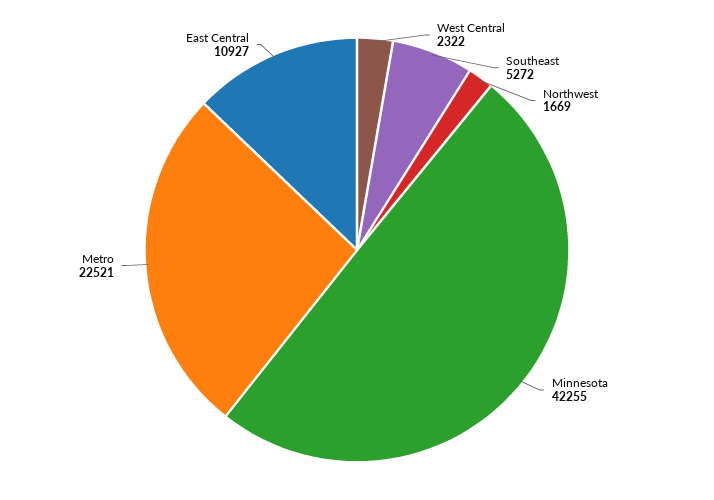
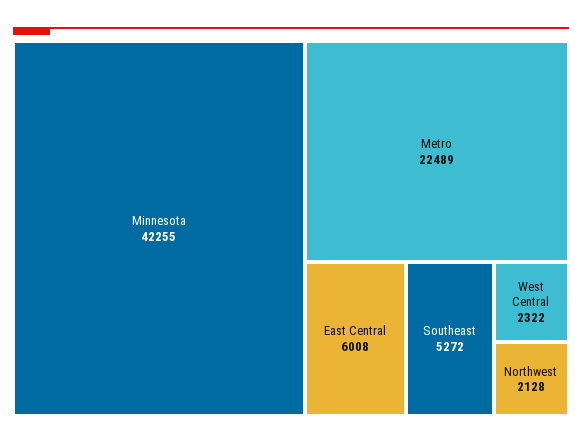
  {
    "West Central": 2322,
    "Southeast": 5272,
-   "Northwest": 1669,
+   "Northwest": 2128,
    "Minnesota": 42255,
-   "Metro": 22521,
+   "Metro": 22489,
-   "East Central": 10927
+   "East Central": 6008
  }

